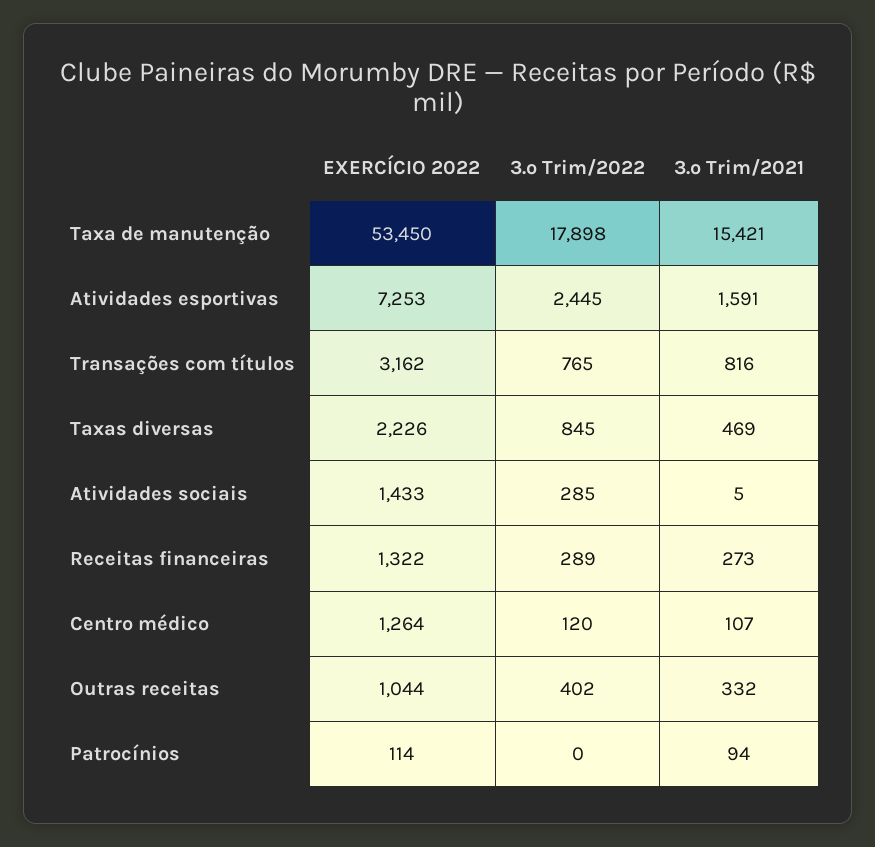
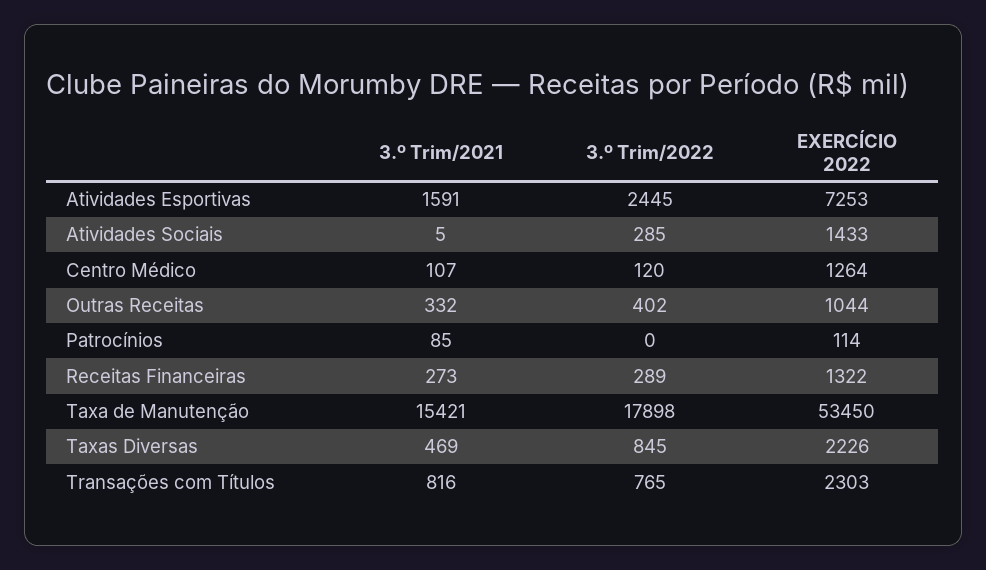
  {
    "EXERCÍCIO 2022": {
      "Taxa de manutenção": 53450,
      "Atividades esportivas": 7253,
-     "Transações com títulos": 3162,
+     "Transações com títulos": 2303,
      "Taxas diversas": 2226,
      "Atividades sociais": 1433,
      "Receitas financeiras": 1322,
      "Centro médico": 1264,
      "Outras receitas": 1044,
      "Patrocínios": 114
    },
    "3.º Trim/2022": {
      "Taxa de manutenção": 17898,
      "Atividades esportivas": 2445,
      "Transações com títulos": 765,
      "Taxas diversas": 845,
      "Atividades sociais": 285,
      "Receitas financeiras": 289,
      "Centro médico": 120,
      "Outras receitas": 402,
      "Patrocínios": 0
    },
    "3.º Trim/2021": {
      "Taxa de manutenção": 15421,
      "Atividades esportivas": 1591,
      "Transações com títulos": 816,
      "Taxas diversas": 469,
      "Atividades sociais": 5,
      "Receitas financeiras": 273,
      "Centro médico": 107,
      "Outras receitas": 332,
-     "Patrocínios": 94
+     "Patrocínios": 85
    }
  }

